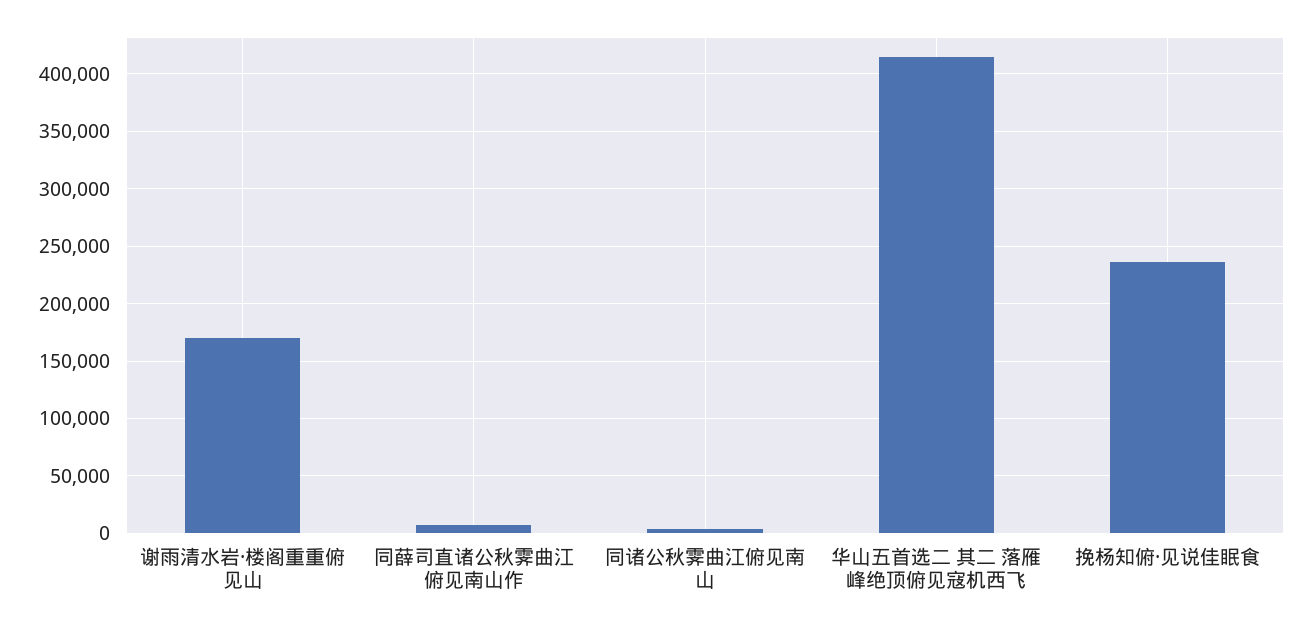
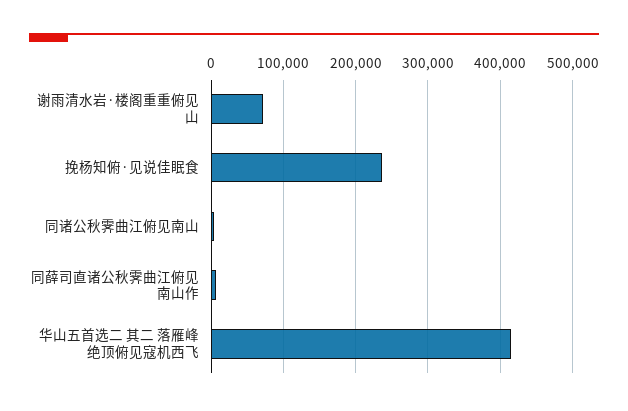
  {
-   "谢雨清水岩·楼阁重重俯见山": 170000,
+   "谢雨清水岩·楼阁重重俯见山": 70000,
    "同薛司直诸公秋霁曲江俯见南山作": 10000,
    "同诸公秋霁曲江俯见南山": 0,
    "华山五首选二 其二 落雁峰绝顶俯见寇机西飞": 410000,
    "挽杨知俯·见说佳眠食": 240000
  }

